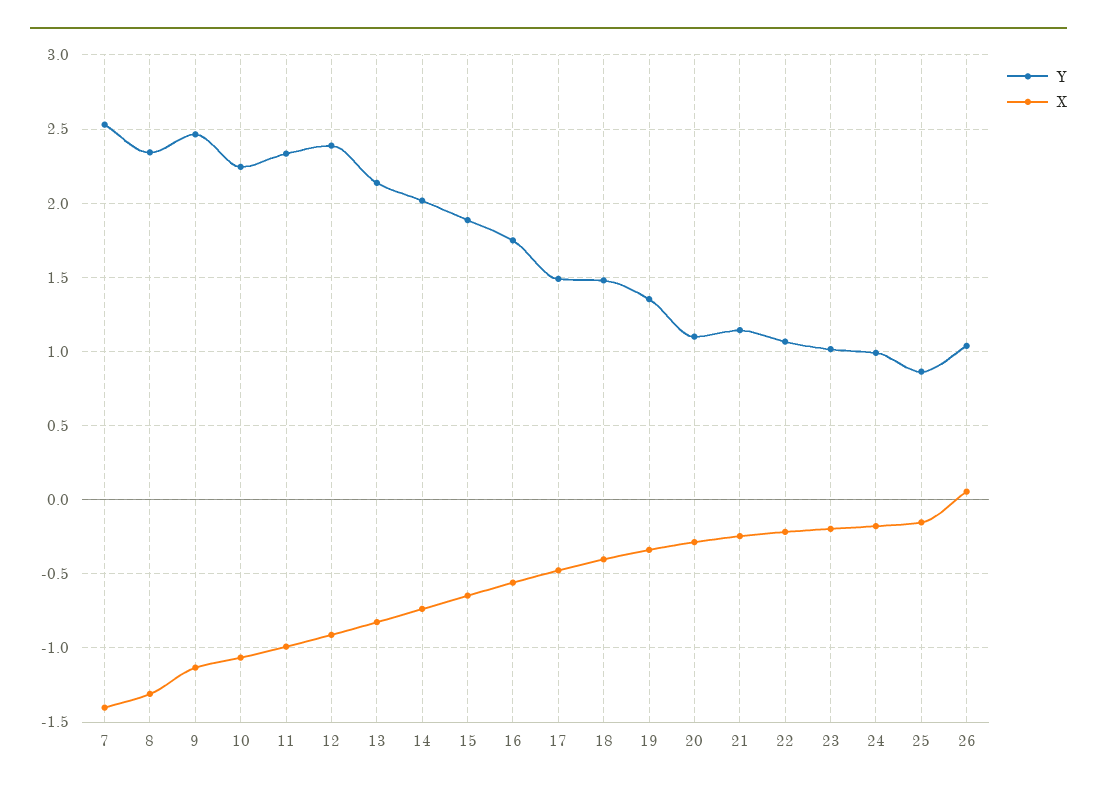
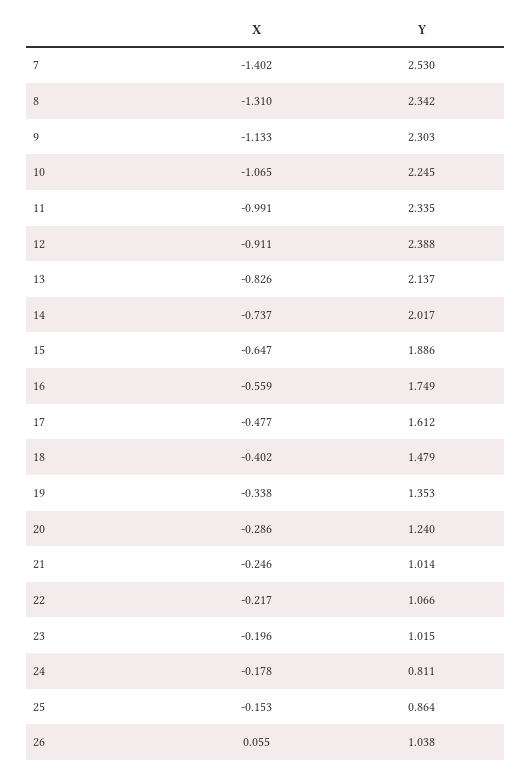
  {
    "Y": {
      "7": 2.53,
      "8": 2.342,
-     "9": 2.45,
+     "9": 2.303,
      "10": 2.245,
      "11": 2.335,
      "12": 2.388,
      "13": 2.137,
      "14": 2.017,
      "15": 1.886,
      "16": 1.749,
-     "17": 1.5,
+     "17": 1.612,
      "18": 1.479,
      "19": 1.353,
-     "20": 1.1,
+     "20": 1.24,
-     "21": 1.15,
+     "21": 1.014,
      "22": 1.066,
      "23": 1.015,
-     "24": 1,
+     "24": 0.811,
      "25": 0.864,
      "26": 1.038
    },
    "X": {
      "7": -1.402,
      "8": -1.31,
      "9": -1.133,
      "10": -1.065,
      "11": -0.991,
      "12": -0.911,
      "13": -0.826,
      "14": -0.737,
      "15": -0.647,
      "16": -0.559,
      "17": -0.477,
      "18": -0.402,
      "19": -0.338,
      "20": -0.286,
      "21": -0.246,
      "22": -0.217,
      "23": -0.196,
      "24": -0.178,
      "25": -0.153,
      "26": 0.055
    }
  }

